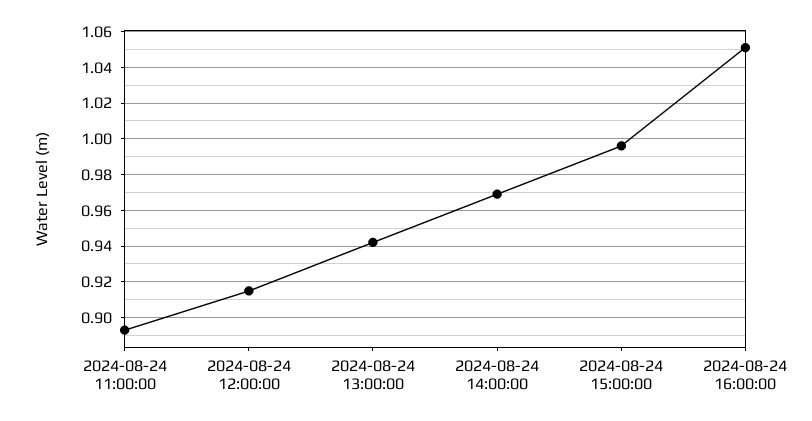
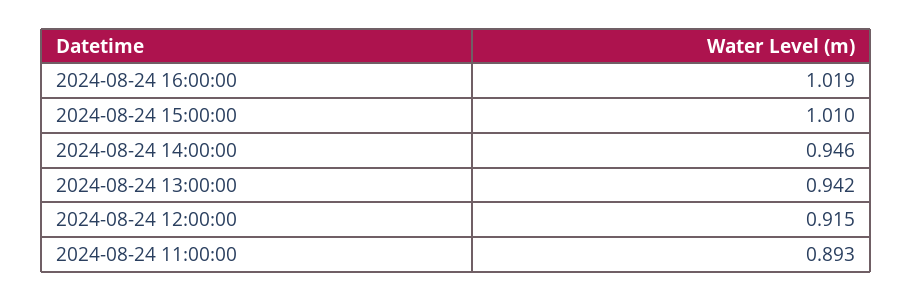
  {
    "2024-08-24 11:00:00": 0.893,
    "2024-08-24 12:00:00": 0.915,
    "2024-08-24 13:00:00": 0.942,
-   "2024-08-24 14:00:00": 0.97,
+   "2024-08-24 14:00:00": 0.946,
-   "2024-08-24 15:00:00": 0.995,
+   "2024-08-24 15:00:00": 1.01,
-   "2024-08-24 16:00:00": 1.05
+   "2024-08-24 16:00:00": 1.019
  }

